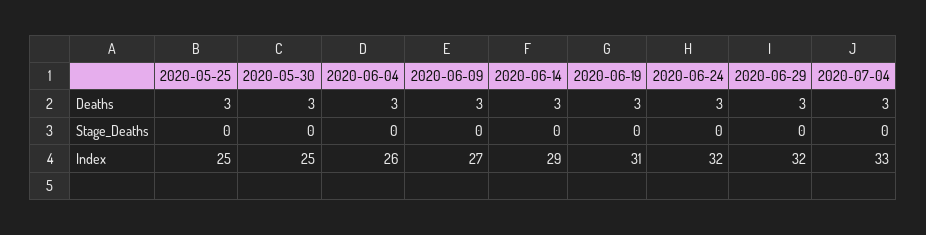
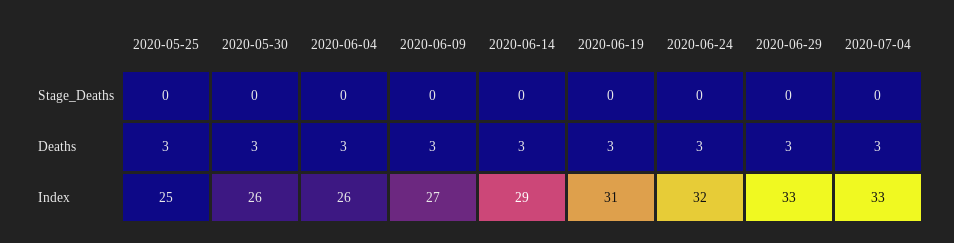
  {
    "2020-05-25": {
      "Deaths": 3,
      "Stage_Deaths": 0,
      "Index": 25
    },
    "2020-05-30": {
      "Deaths": 3,
      "Stage_Deaths": 0,
-     "Index": 25
+     "Index": 26
    },
    "2020-06-04": {
      "Deaths": 3,
      "Stage_Deaths": 0,
      "Index": 26
    },
    "2020-06-09": {
      "Deaths": 3,
      "Stage_Deaths": 0,
      "Index": 27
    },
    "2020-06-14": {
      "Deaths": 3,
      "Stage_Deaths": 0,
      "Index": 29
    },
    "2020-06-19": {
      "Deaths": 3,
      "Stage_Deaths": 0,
      "Index": 31
    },
    "2020-06-24": {
      "Deaths": 3,
      "Stage_Deaths": 0,
      "Index": 32
    },
    "2020-06-29": {
      "Deaths": 3,
      "Stage_Deaths": 0,
-     "Index": 32
+     "Index": 33
    },
    "2020-07-04": {
      "Deaths": 3,
      "Stage_Deaths": 0,
      "Index": 33
    }
  }

